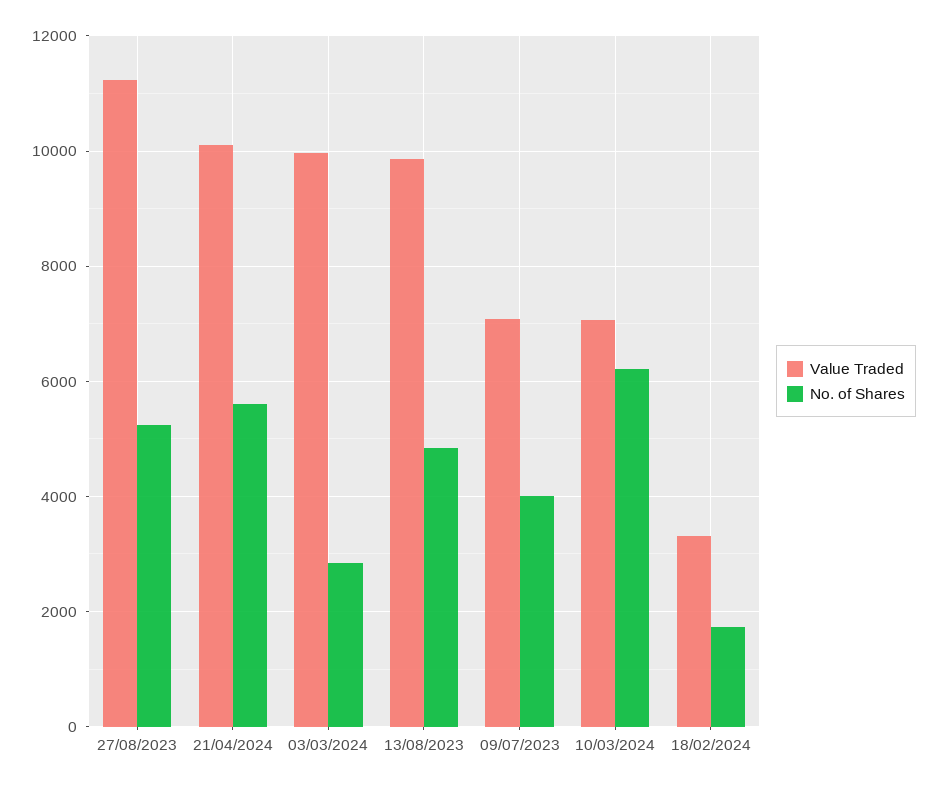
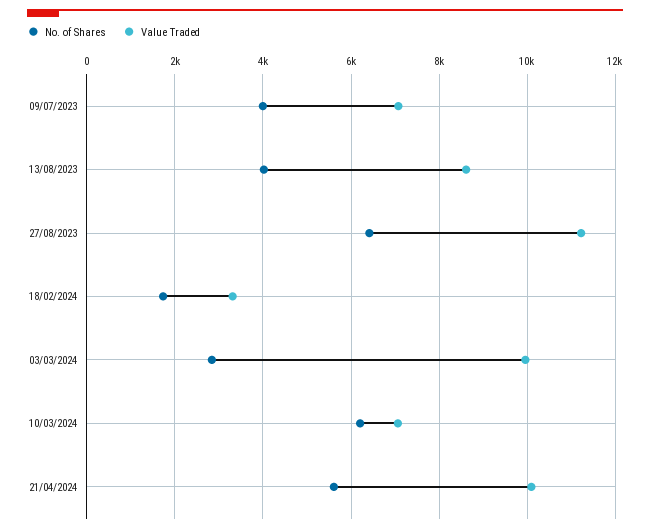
  {
    "Value Traded": {
      "27/08/2023": 11200,
      "21/04/2024": 10000,
      "03/03/2024": 10000,
-     "13/08/2023": 9800,
+     "13/08/2023": 8600,
      "09/07/2023": 7000,
      "10/03/2024": 7000,
      "18/02/2024": 3400
    },
    "No. of Shares": {
-     "27/08/2023": 5200,
+     "27/08/2023": 6400,
      "21/04/2024": 5600,
      "03/03/2024": 2800,
-     "13/08/2023": 4800,
+     "13/08/2023": 4000,
      "09/07/2023": 4000,
      "10/03/2024": 6200,
      "18/02/2024": 1800
    }
  }

